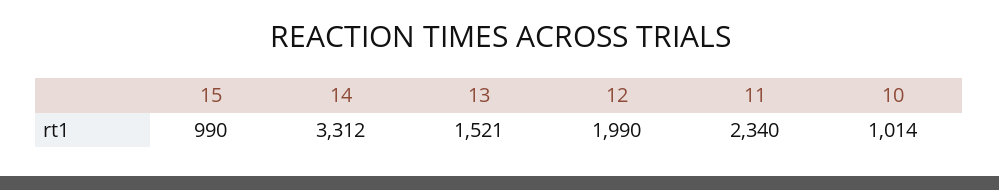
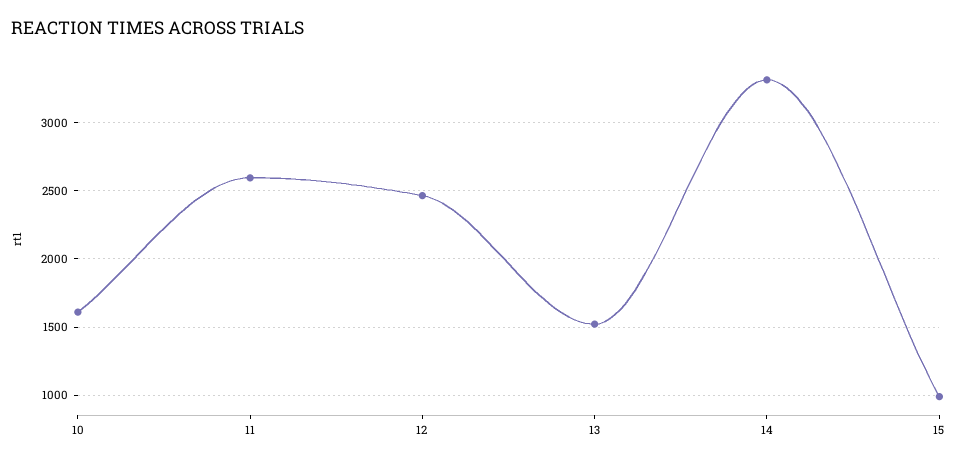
  {
    "15": 990,
    "14": 3312,
    "13": 1521,
-   "12": 1990,
+   "12": 2450,
-   "11": 2340,
+   "11": 2600,
-   "10": 1014
+   "10": 1600
  }

